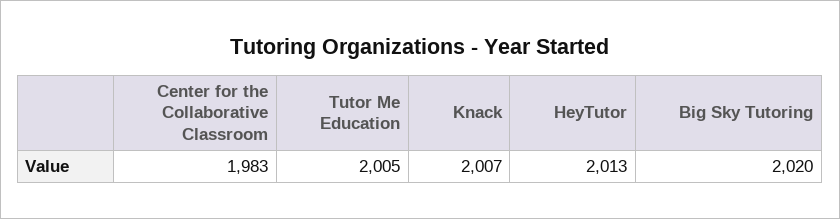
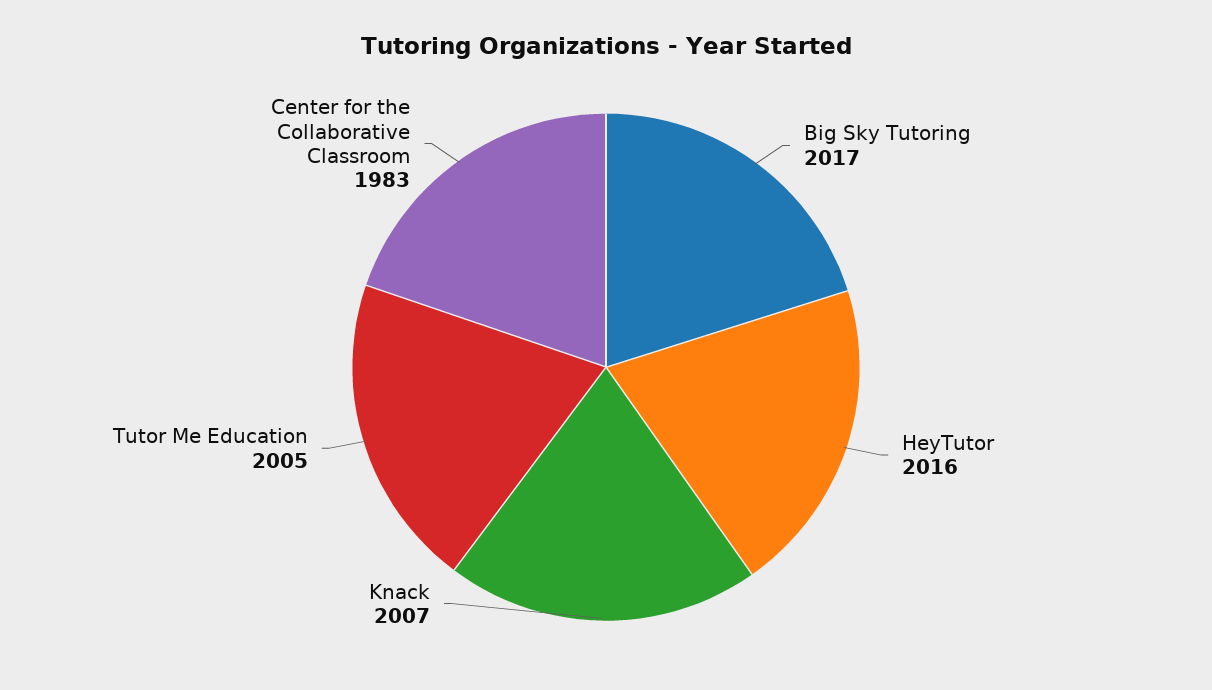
  {
    "Center for the Collaborative Classroom": 1983,
    "Tutor Me Education": 2005,
    "Knack": 2007,
-   "HeyTutor": 2013,
+   "HeyTutor": 2016,
-   "Big Sky Tutoring": 2020
+   "Big Sky Tutoring": 2017
  }

